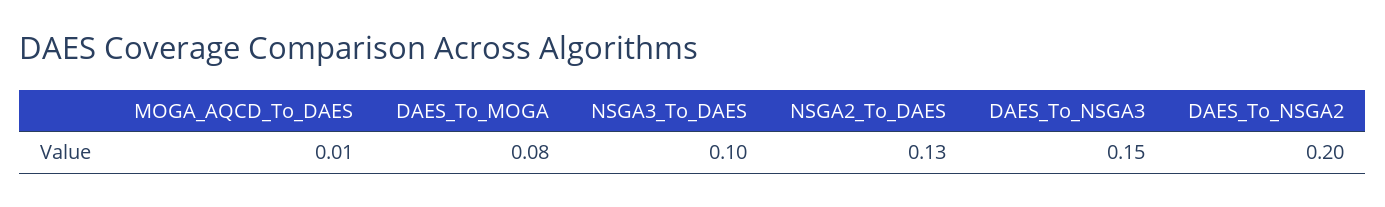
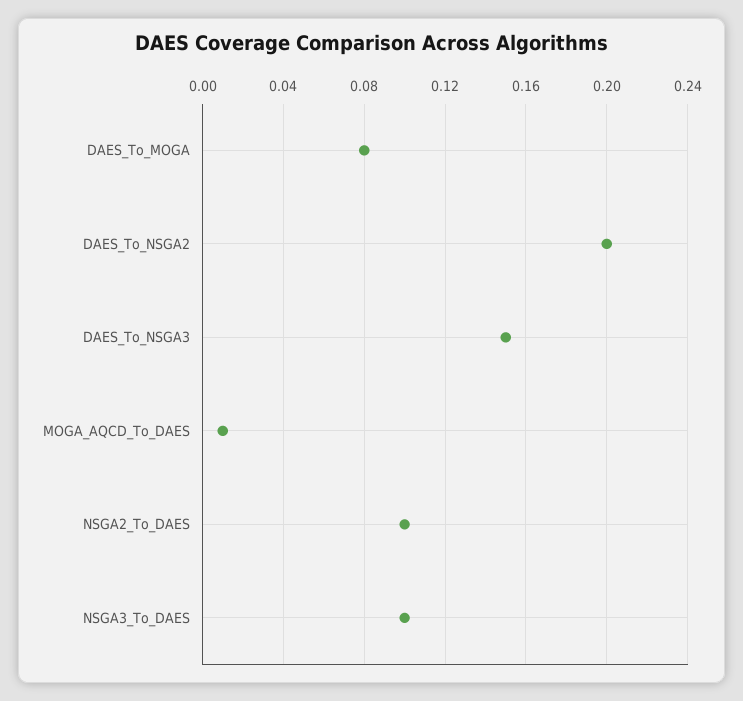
  {
    "MOGA_AQCD_To_DAES": 0.01,
    "DAES_To_MOGA": 0.08,
    "NSGA3_To_DAES": 0.1,
-   "NSGA2_To_DAES": 0.13,
+   "NSGA2_To_DAES": 0.1,
    "DAES_To_NSGA3": 0.15,
    "DAES_To_NSGA2": 0.2
  }

